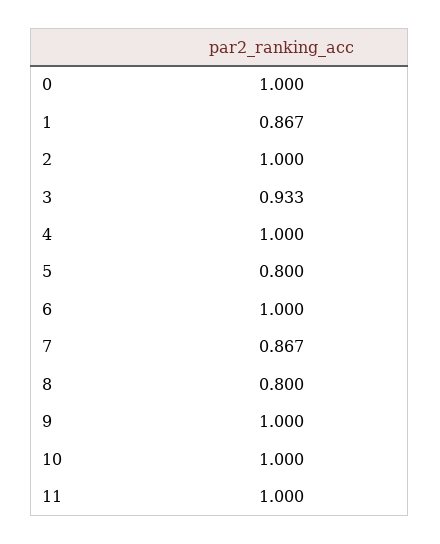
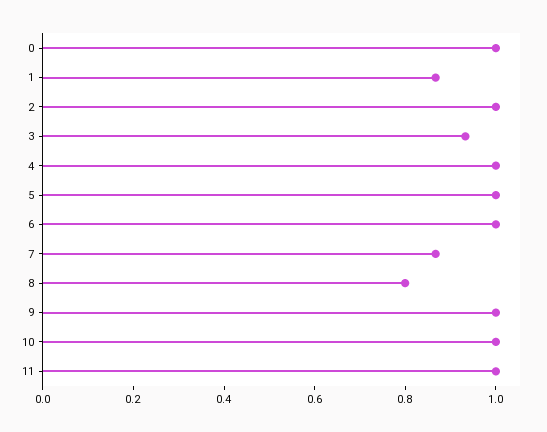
  {
    "0": 1,
    "1": 0.867,
    "2": 1,
    "3": 0.933,
    "4": 1,
-   "5": 0.8,
+   "5": 1,
    "6": 1,
    "7": 0.867,
    "8": 0.8,
    "9": 1,
    "10": 1,
    "11": 1
  }

